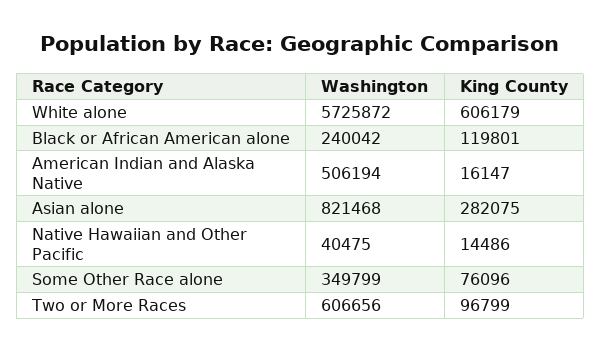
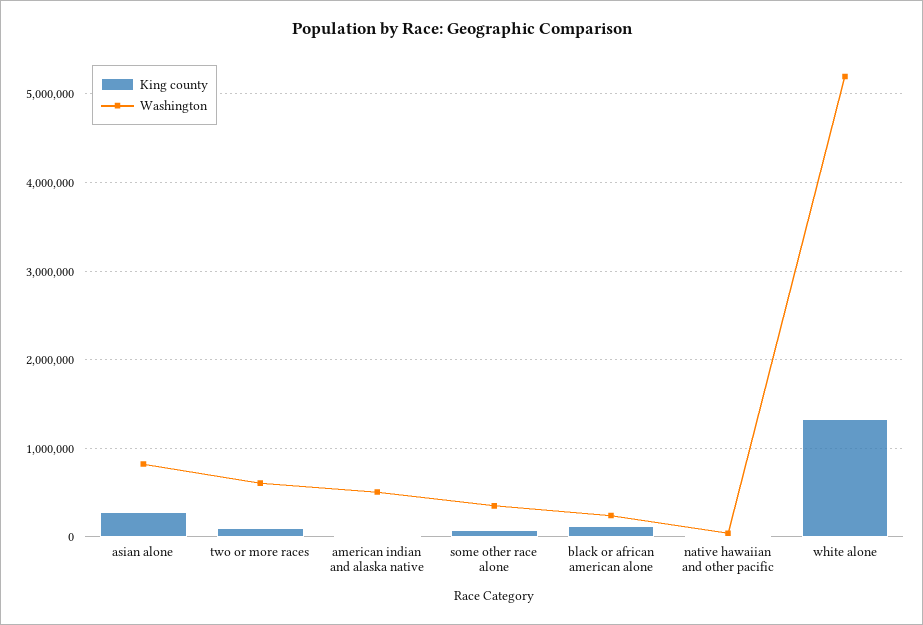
  {
    "Washington": {
-     "White alone": 5725872,
+     "White alone": 5200000,
      "Black or African American alone": 240042,
      "American Indian and Alaska Native": 506194,
      "Asian alone": 821468,
      "Native Hawaiian and Other Pacific": 40475,
      "Some Other Race alone": 349799,
      "Two or More Races": 606656
    },
    "King County": {
-     "White alone": 606179,
+     "White alone": 1300000,
      "Black or African American alone": 119801,
      "American Indian and Alaska Native": 16147,
      "Asian alone": 282075,
      "Native Hawaiian and Other Pacific": 14486,
      "Some Other Race alone": 76096,
      "Two or More Races": 96799
    }
  }

